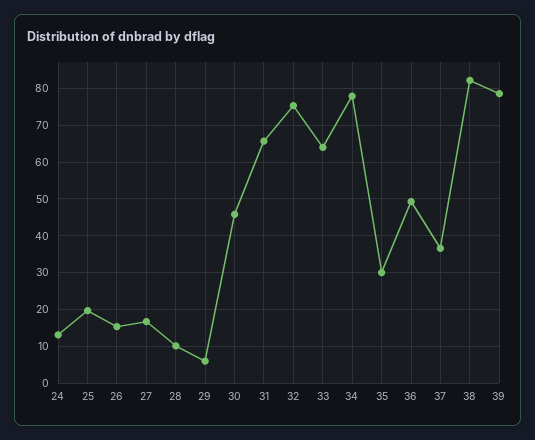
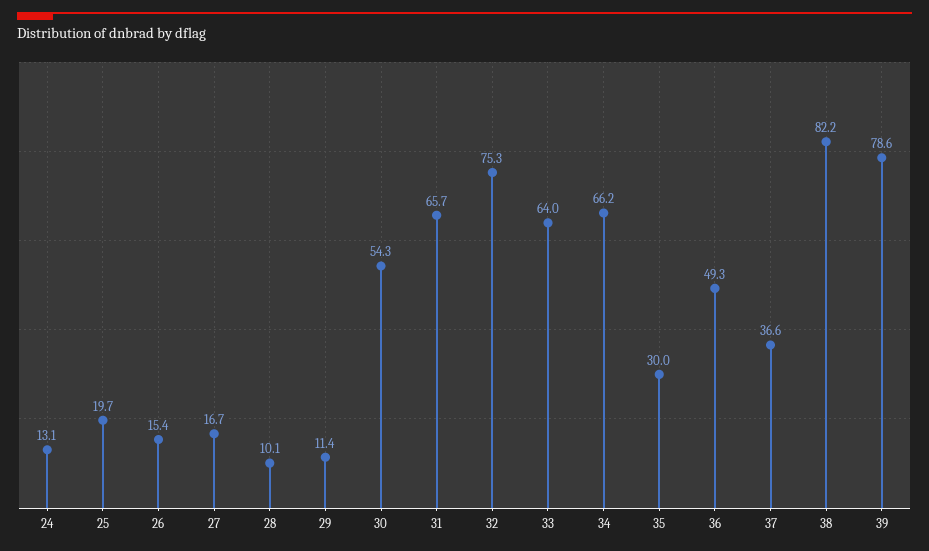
  {
    "24": 13.1,
    "25": 19.7,
    "26": 15.4,
    "27": 16.7,
    "28": 10.1,
-   "29": 6,
+   "29": 11.4,
-   "30": 46,
+   "30": 54.3,
    "31": 65.7,
    "32": 75.3,
    "33": 64,
-   "34": 78,
+   "34": 66.2,
    "35": 30,
    "36": 49.3,
    "37": 36.6,
    "38": 82.2,
    "39": 78.6
  }

